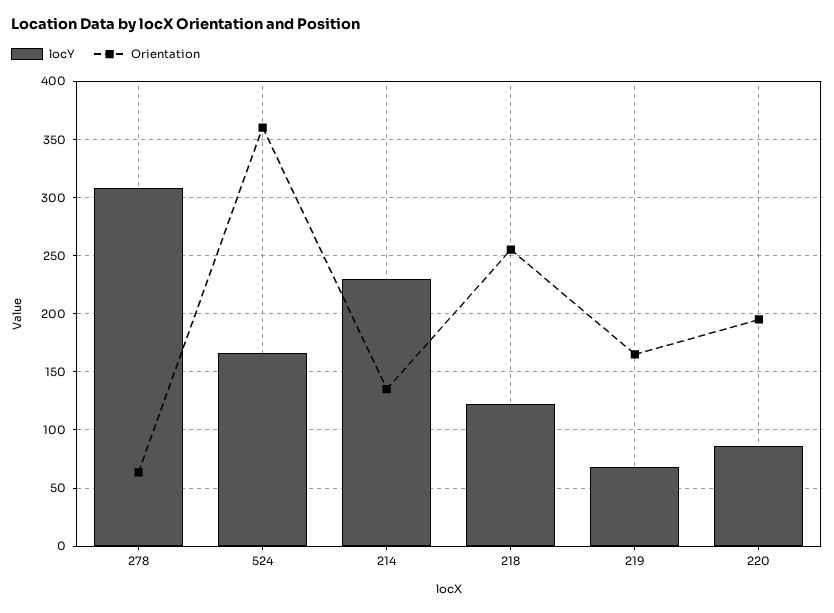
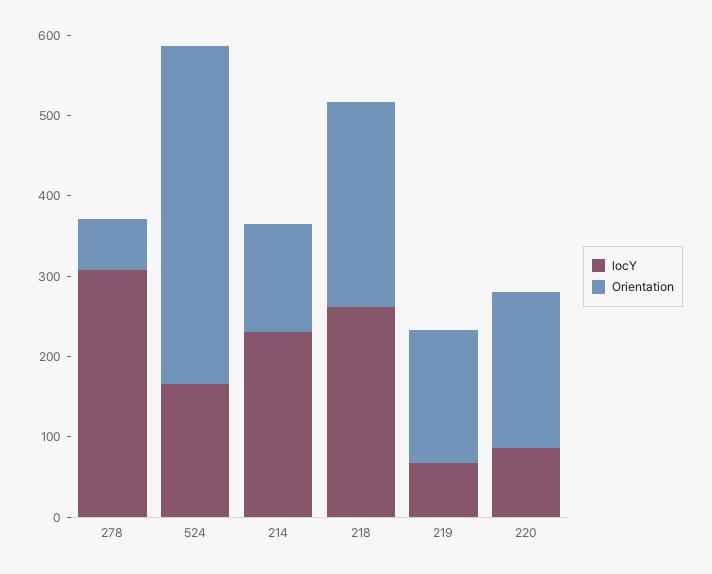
  {
    "locY": {
      "278": 310,
      "524": 170,
      "214": 230,
-     "218": 120,
+     "218": 260,
      "219": 70,
      "220": 90
    },
    "Orientation": {
      "278": 60,
-     "524": 360,
+     "524": 420,
      "214": 140,
      "218": 260,
      "219": 170,
      "220": 200
    }
  }

